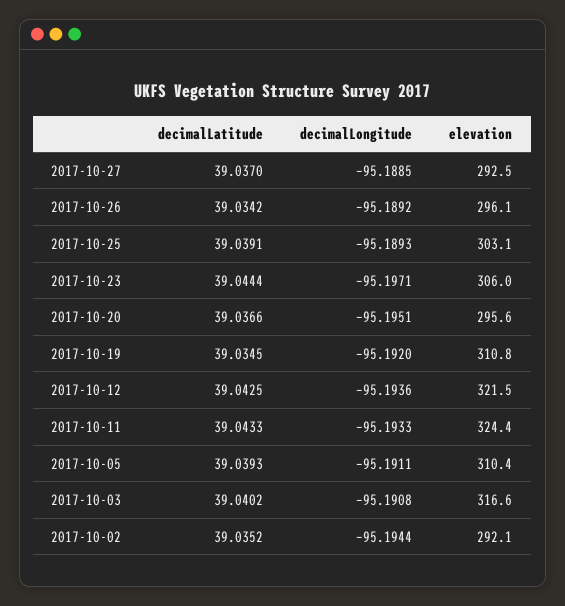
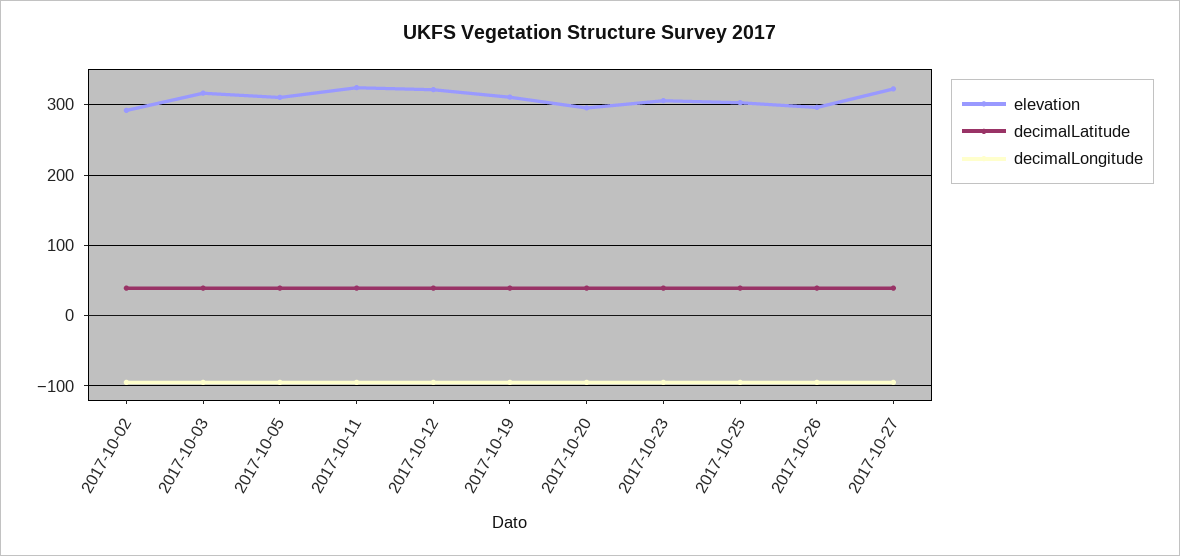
  {
    "decimalLatitude": {
      "2017-10-27": 39.037,
      "2017-10-26": 39.0342,
      "2017-10-25": 39.0391,
      "2017-10-23": 39.0444,
      "2017-10-20": 39.0366,
      "2017-10-19": 39.0345,
      "2017-10-12": 39.0425,
      "2017-10-11": 39.0433,
      "2017-10-05": 39.0393,
      "2017-10-03": 39.0402,
      "2017-10-02": 39.0352
    },
    "decimalLongitude": {
      "2017-10-27": -95.1885,
      "2017-10-26": -95.1892,
      "2017-10-25": -95.1893,
      "2017-10-23": -95.1971,
      "2017-10-20": -95.1951,
      "2017-10-19": -95.192,
      "2017-10-12": -95.1936,
      "2017-10-11": -95.1933,
      "2017-10-05": -95.1911,
      "2017-10-03": -95.1908,
      "2017-10-02": -95.1944
    },
    "elevation": {
-     "2017-10-27": 292.5,
+     "2017-10-27": 320,
      "2017-10-26": 296.1,
      "2017-10-25": 303.1,
      "2017-10-23": 306,
      "2017-10-20": 295.6,
      "2017-10-19": 310.8,
      "2017-10-12": 321.5,
      "2017-10-11": 324.4,
      "2017-10-05": 310.4,
      "2017-10-03": 316.6,
      "2017-10-02": 292.1
    }
  }

